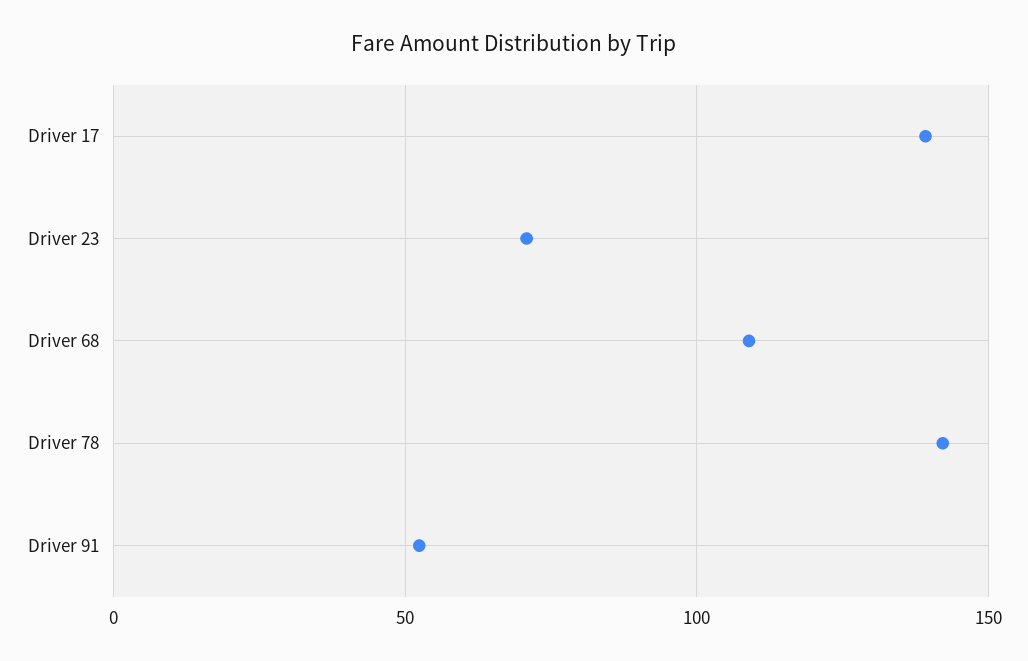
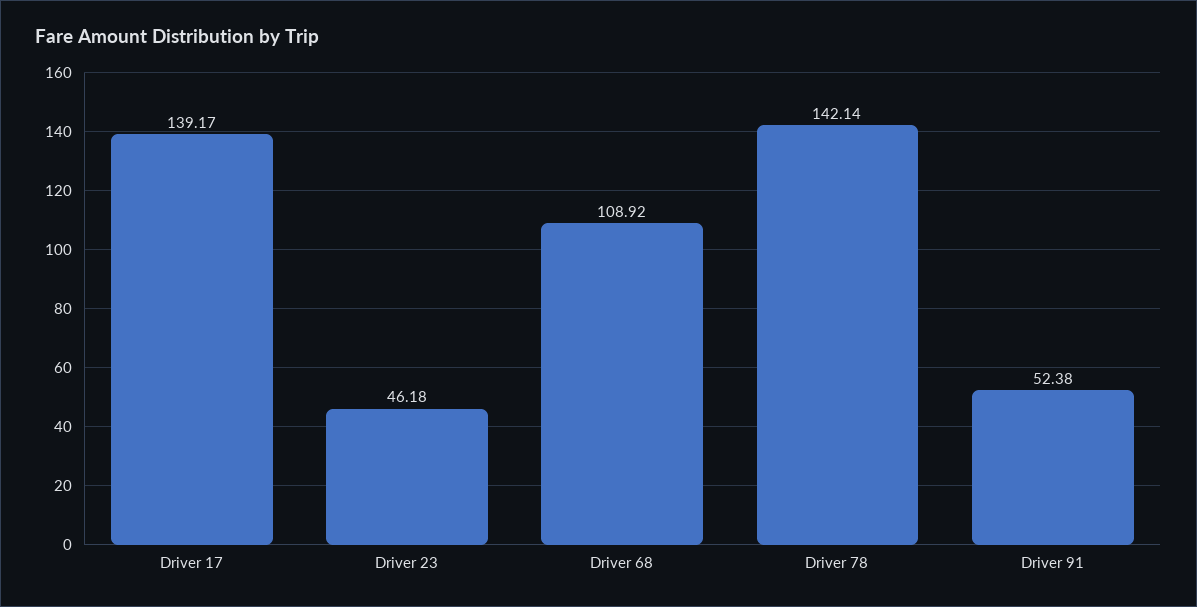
  {
    "Driver 17": 139.17,
-   "Driver 23": 70,
+   "Driver 23": 46.18,
    "Driver 68": 108.92,
    "Driver 78": 142.14,
    "Driver 91": 52.38
  }

